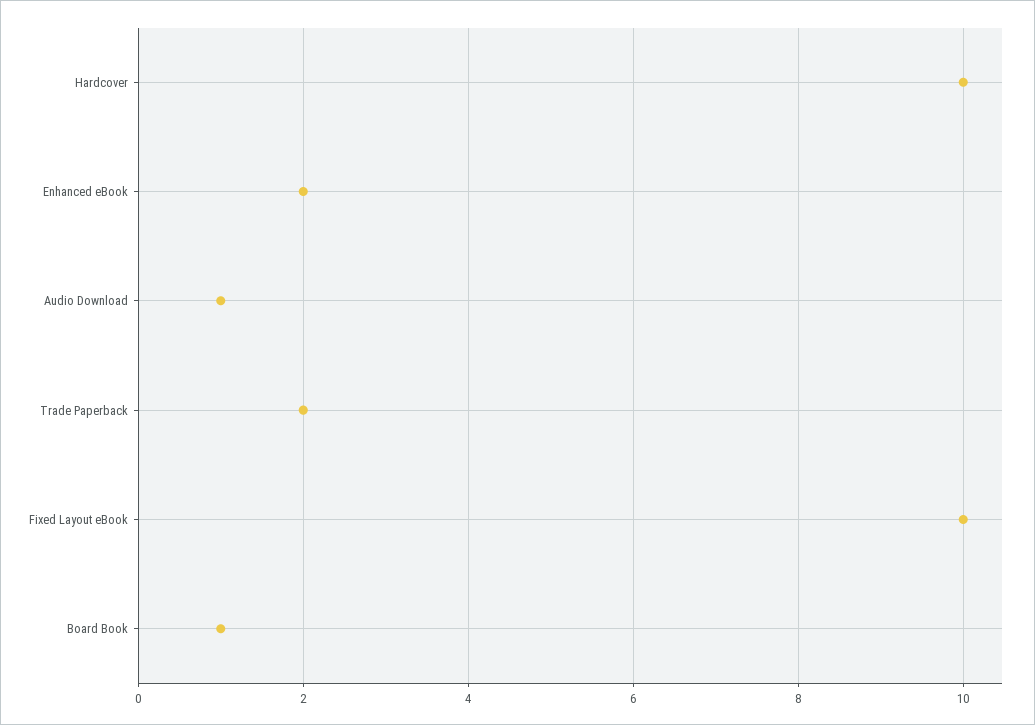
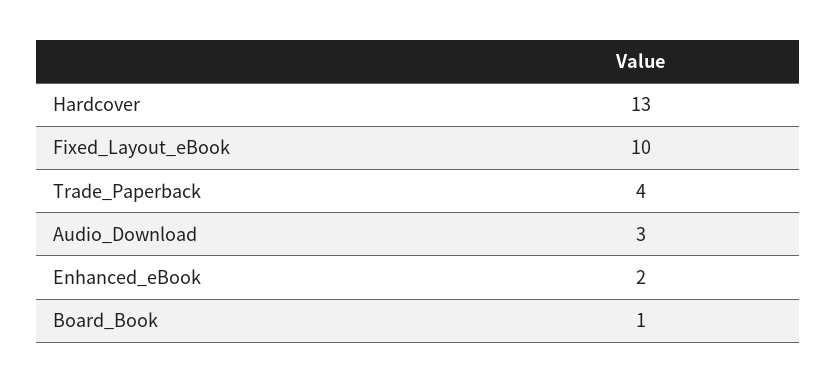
  {
-   "Hardcover": 10,
+   "Hardcover": 13,
    "Enhanced eBook": 2,
-   "Audio Download": 1,
+   "Audio Download": 3,
-   "Trade Paperback": 2,
+   "Trade Paperback": 4,
    "Fixed Layout eBook": 10,
    "Board Book": 1
  }

